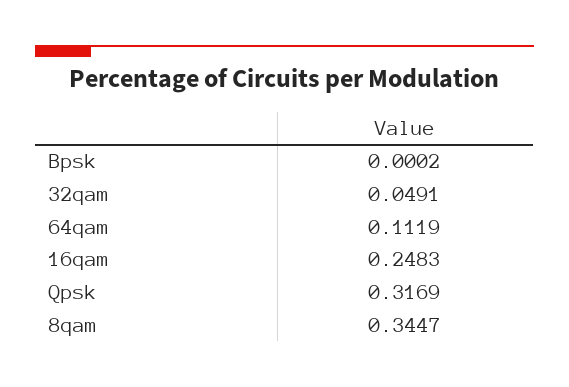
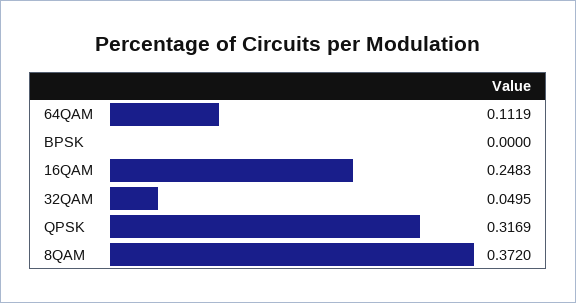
  {
-   "Bpsk": 0.0002,
+   "Bpsk": 0,
-   "32qam": 0.0491,
+   "32qam": 0.0495,
    "64qam": 0.1119,
    "16qam": 0.2483,
    "Qpsk": 0.3169,
-   "8qam": 0.3447
+   "8qam": 0.372
  }

